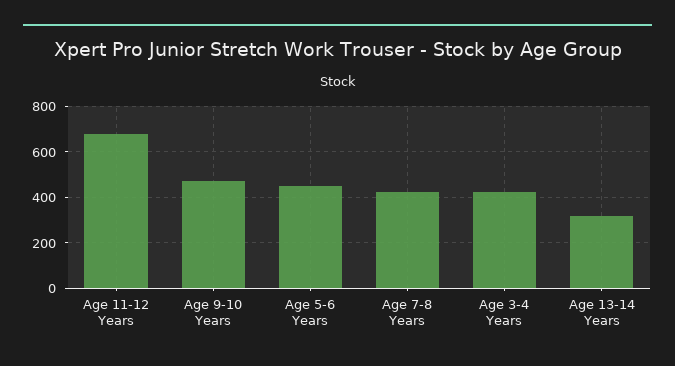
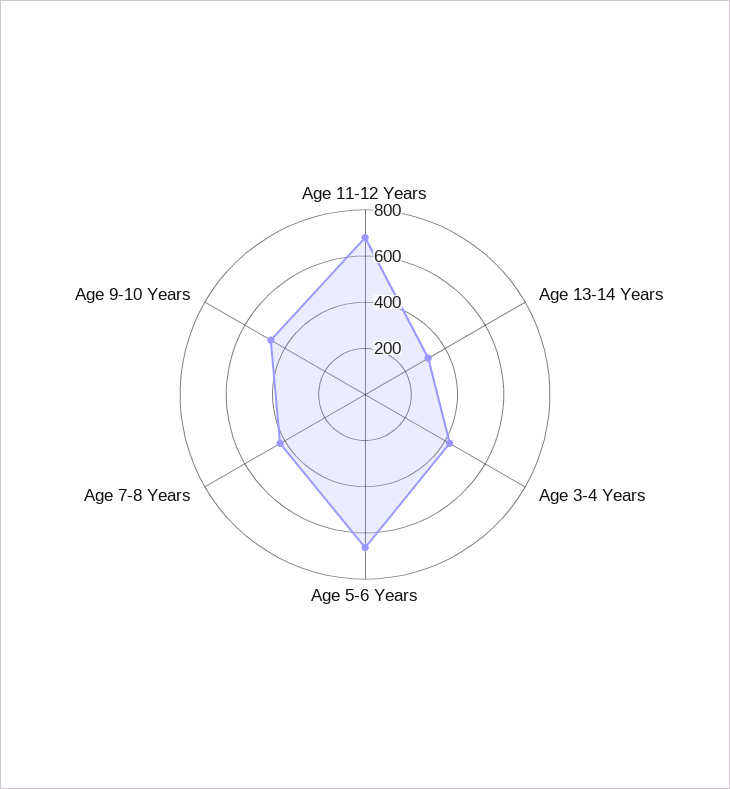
  {
    "Age 11-12 Years": 700,
    "Age 9-10 Years": 450,
-   "Age 5-6 Years": 450,
+   "Age 5-6 Years": 650,
    "Age 7-8 Years": 400,
    "Age 3-4 Years": 400,
    "Age 13-14 Years": 300
  }

